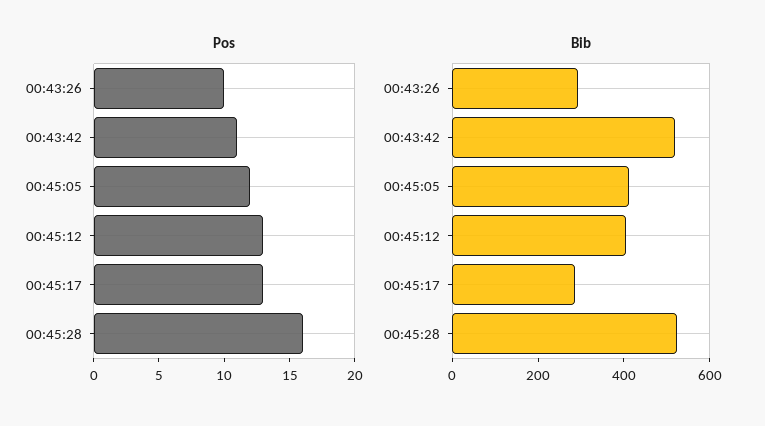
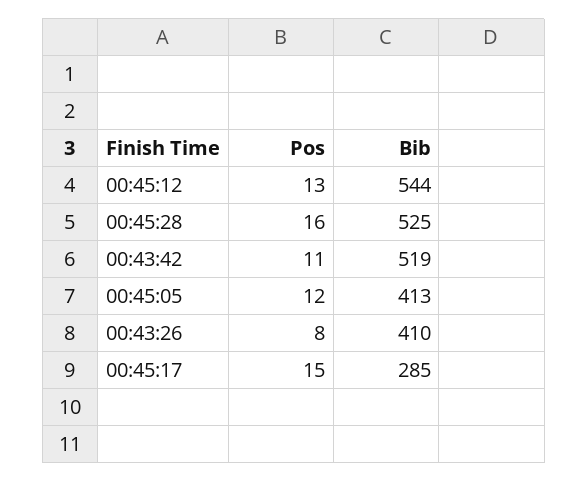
  {
    "Pos": {
-     "00:43:26": 10,
+     "00:43:26": 8,
      "00:43:42": 11,
      "00:45:05": 12,
      "00:45:12": 13,
-     "00:45:17": 13,
+     "00:45:17": 15,
      "00:45:28": 16
    },
    "Bib": {
-     "00:43:26": 300,
+     "00:43:26": 410,
      "00:43:42": 519,
      "00:45:05": 413,
-     "00:45:12": 400,
+     "00:45:12": 544,
      "00:45:17": 285,
      "00:45:28": 525
    }
  }

